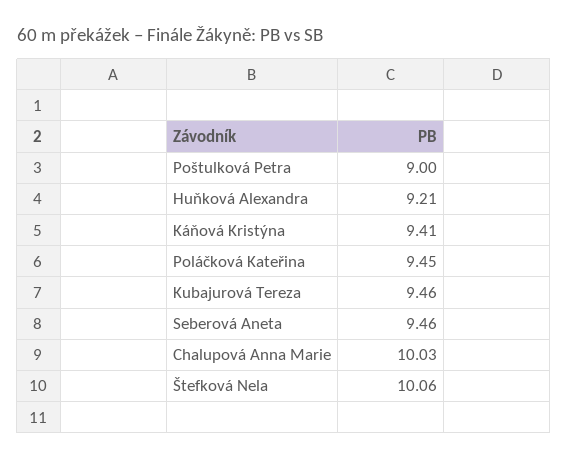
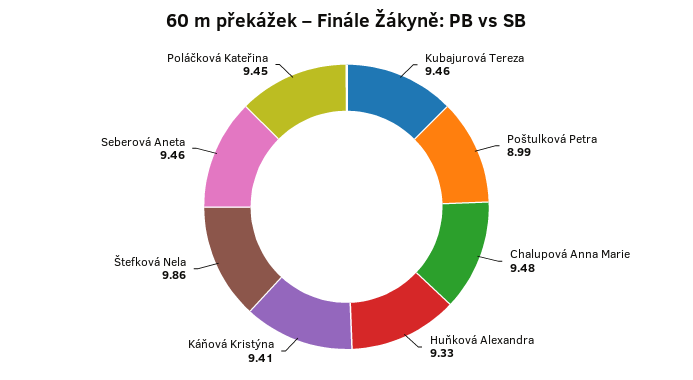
  {
-   "Poštulková Petra": 9,
+   "Poštulková Petra": 8.99,
-   "Huňková Alexandra": 9.21,
+   "Huňková Alexandra": 9.33,
    "Káňová Kristýna": 9.41,
    "Poláčková Kateřina": 9.45,
    "Kubajurová Tereza": 9.46,
    "Seberová Aneta": 9.46,
-   "Chalupová Anna Marie": 10.03,
+   "Chalupová Anna Marie": 9.48,
-   "Štefková Nela": 10.06
+   "Štefková Nela": 9.86
  }

